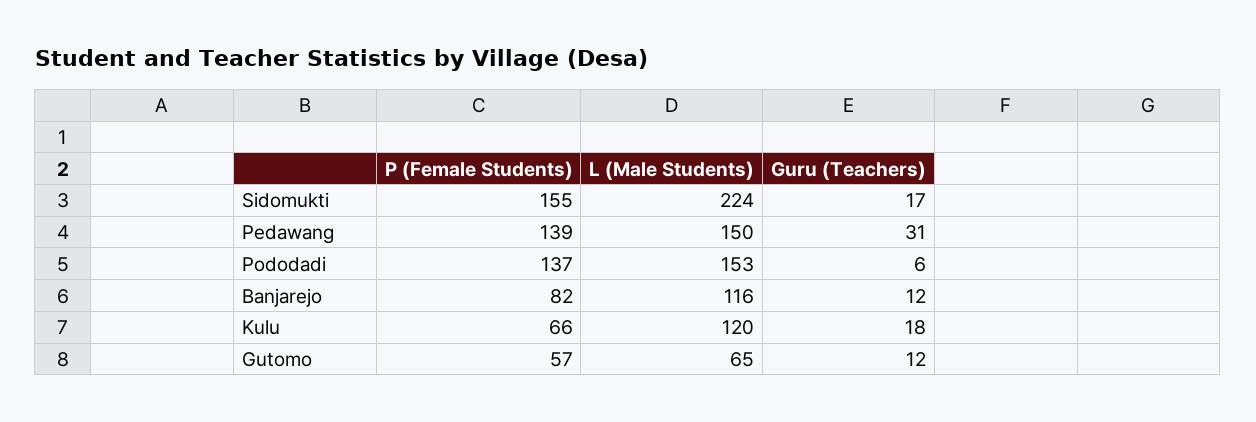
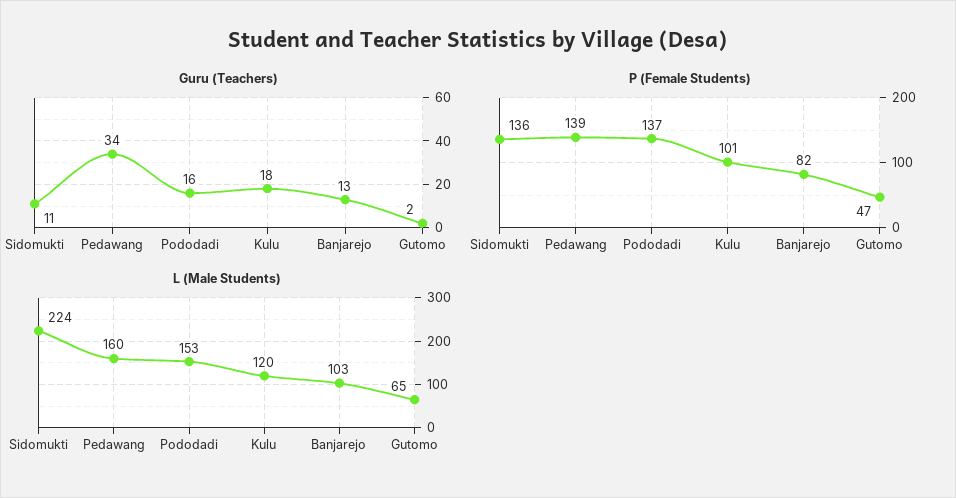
  {
    "P (Female Students)": {
-     "Sidomukti": 155,
+     "Sidomukti": 136,
      "Pedawang": 139,
      "Pododadi": 137,
      "Banjarejo": 82,
-     "Kulu": 66,
+     "Kulu": 101,
-     "Gutomo": 57
+     "Gutomo": 47
    },
    "L (Male Students)": {
      "Sidomukti": 224,
-     "Pedawang": 150,
+     "Pedawang": 160,
      "Pododadi": 153,
-     "Banjarejo": 116,
+     "Banjarejo": 103,
      "Kulu": 120,
      "Gutomo": 65
    },
    "Guru (Teachers)": {
-     "Sidomukti": 17,
+     "Sidomukti": 11,
-     "Pedawang": 31,
+     "Pedawang": 34,
-     "Pododadi": 6,
+     "Pododadi": 16,
-     "Banjarejo": 12,
+     "Banjarejo": 13,
      "Kulu": 18,
-     "Gutomo": 12
+     "Gutomo": 2
    }
  }

